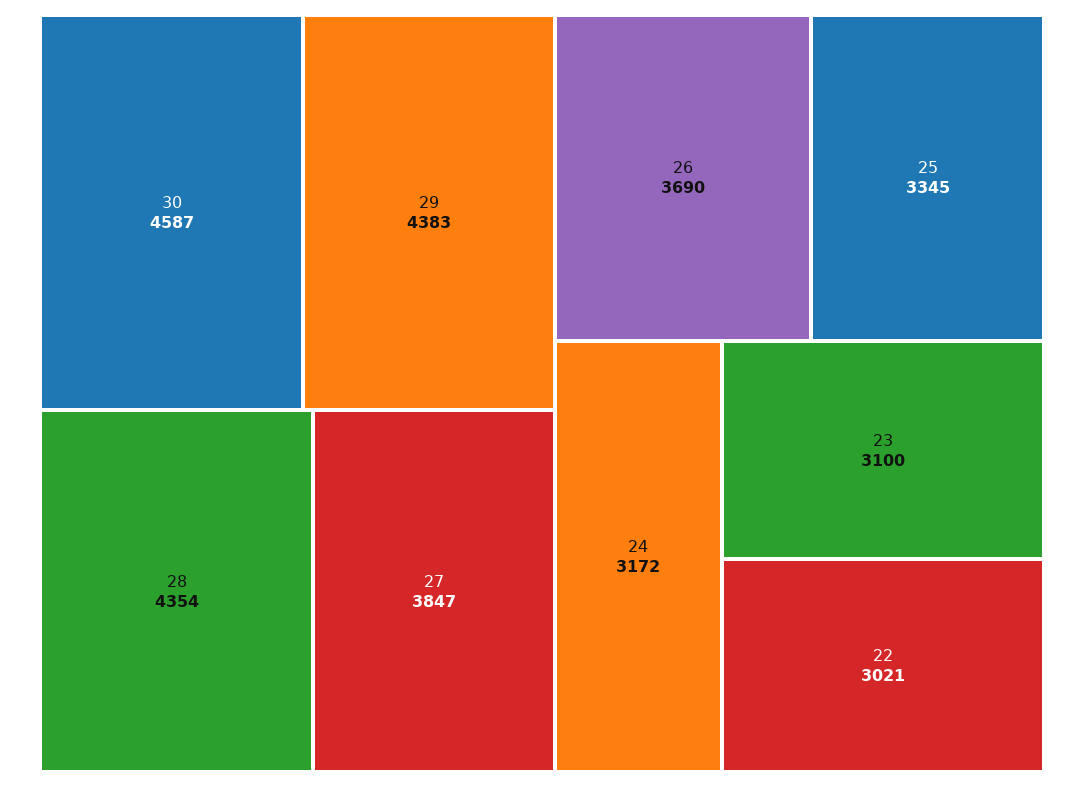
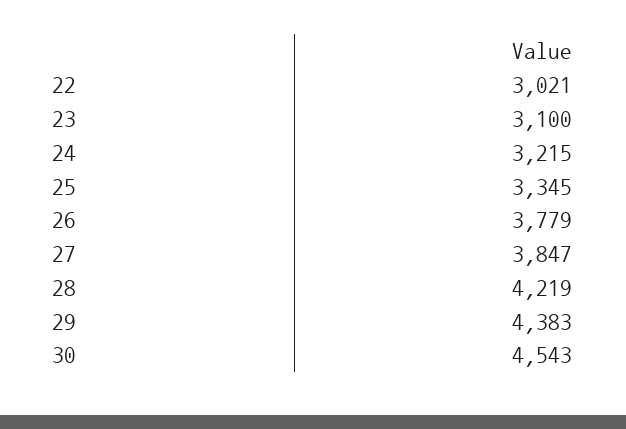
  {
-   "30": 4587,
+   "30": 4543,
    "29": 4383,
-   "28": 4354,
+   "28": 4219,
    "27": 3847,
-   "26": 3690,
+   "26": 3779,
    "25": 3345,
-   "24": 3172,
+   "24": 3215,
    "23": 3100,
    "22": 3021
  }

